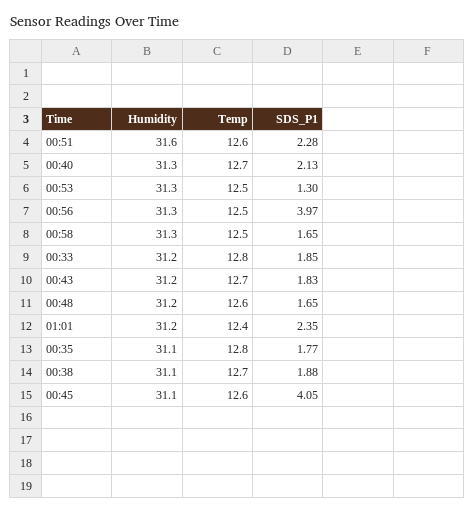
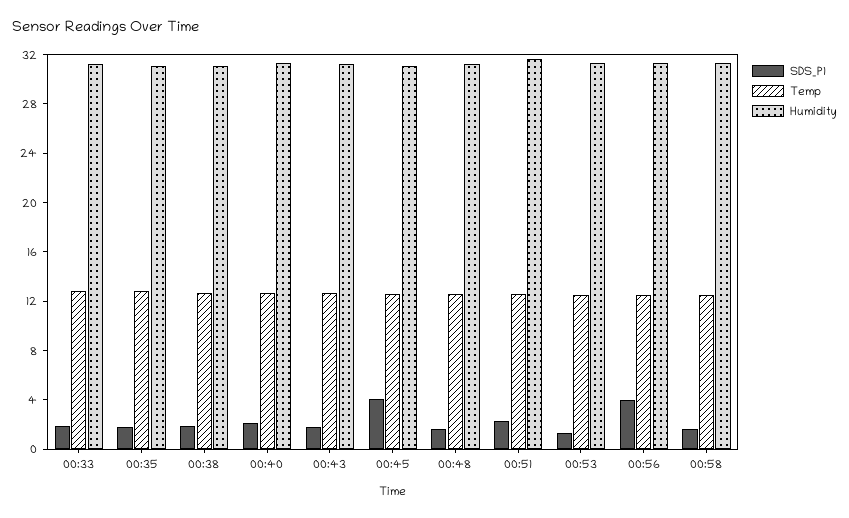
  {
    "Humidity": {
      "00:51": 31.6,
      "00:40": 31.3,
      "00:53": 31.3,
      "00:56": 31.3,
      "00:58": 31.3,
      "00:33": 31.2,
      "00:43": 31.2,
      "00:48": 31.2,
-     "01:01": 31.2,
      "00:35": 31.1,
      "00:38": 31.1,
      "00:45": 31.1
    },
    "Temp": {
      "00:51": 12.6,
      "00:40": 12.7,
      "00:53": 12.5,
      "00:56": 12.5,
      "00:58": 12.5,
      "00:33": 12.8,
      "00:43": 12.7,
      "00:48": 12.6,
-     "01:01": 12.4,
      "00:35": 12.8,
      "00:38": 12.7,
      "00:45": 12.6
    },
    "SDS_P1": {
      "00:51": 2.28,
      "00:40": 2.13,
      "00:53": 1.3,
      "00:56": 3.97,
      "00:58": 1.65,
      "00:33": 1.85,
      "00:43": 1.83,
      "00:48": 1.65,
-     "01:01": 2.35,
      "00:35": 1.77,
      "00:38": 1.88,
      "00:45": 4.05
    }
  }

